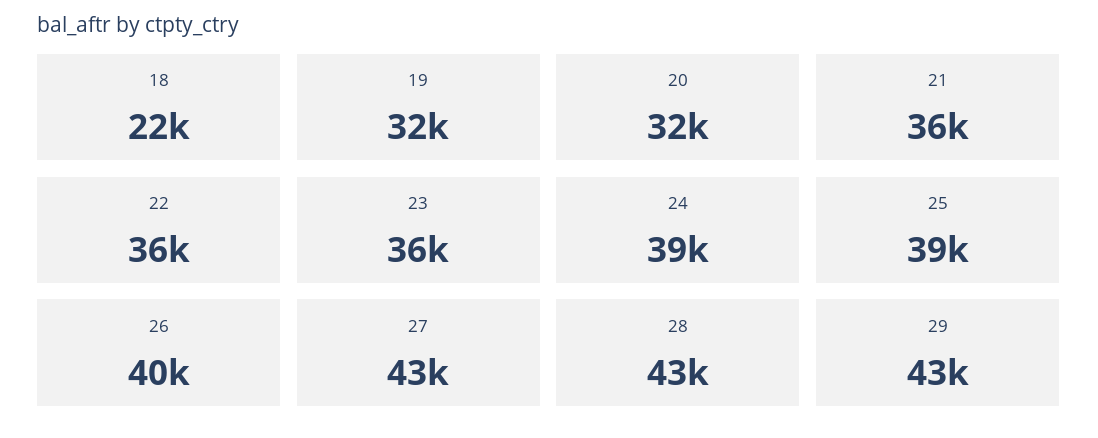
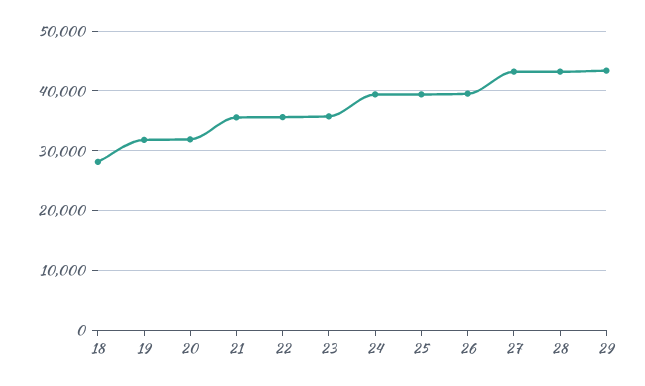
  {
-   "18": 22000,
+   "18": 28000,
    "19": 32000,
    "20": 32000,
    "21": 36000,
    "22": 36000,
    "23": 36000,
    "24": 39000,
    "25": 39000,
    "26": 40000,
    "27": 43000,
    "28": 43000,
    "29": 43000
  }

